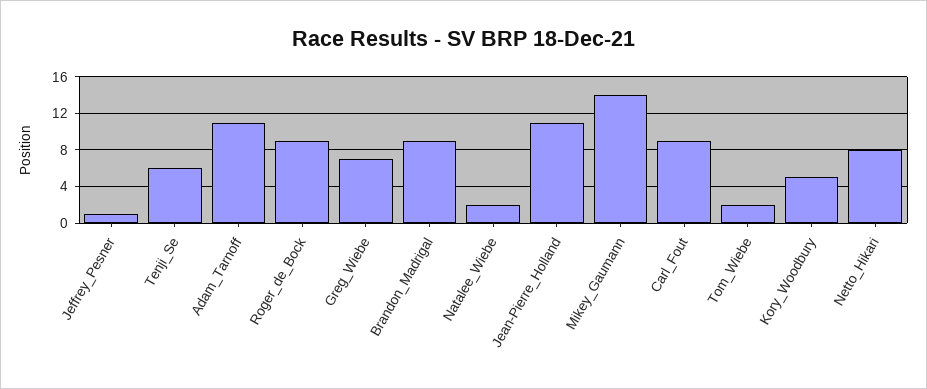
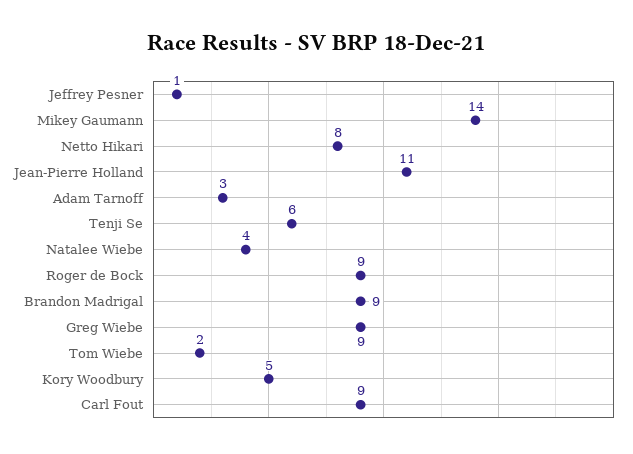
  {
    "Jeffrey_Pesner": 1,
    "Tenji_Se": 6,
-   "Adam_Tarnoff": 11,
+   "Adam_Tarnoff": 3,
    "Roger_de_Bock": 9,
-   "Greg_Wiebe": 7,
+   "Greg_Wiebe": 9,
    "Brandon_Madrigal": 9,
-   "Natalee_Wiebe": 2,
+   "Natalee_Wiebe": 4,
    "Jean-Pierre_Holland": 11,
    "Mikey_Gaumann": 14,
    "Carl_Fout": 9,
    "Tom_Wiebe": 2,
    "Kory_Woodbury": 5,
    "Netto_Hikari": 8
  }

